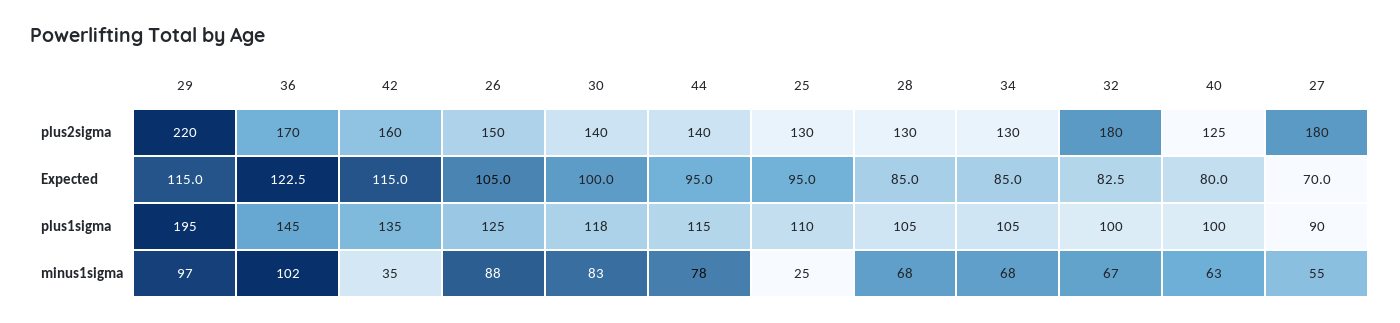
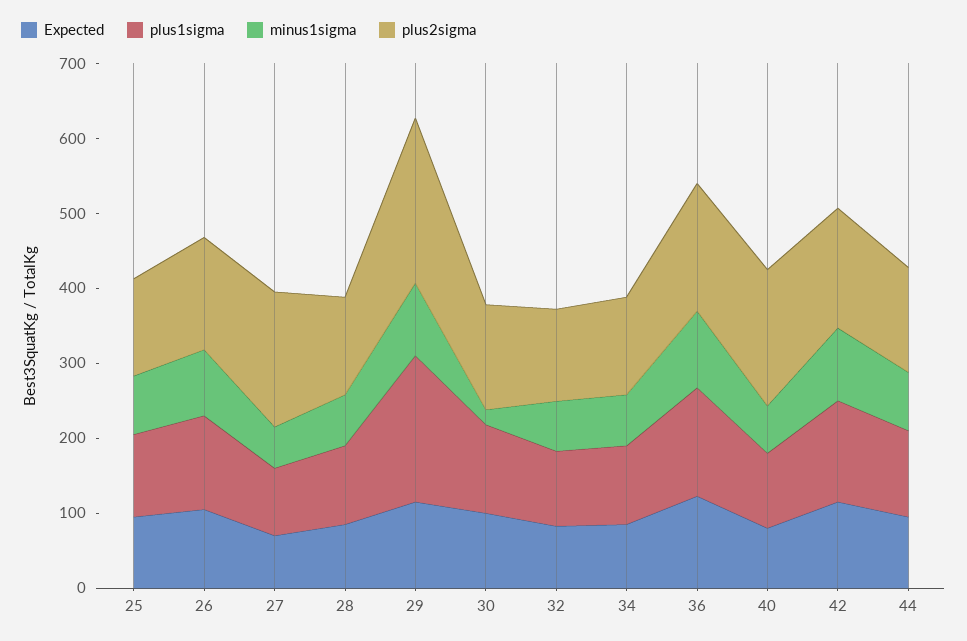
  {
    "plus2sigma": {
      "29": 220,
      "36": 170,
      "42": 160,
      "26": 150,
      "30": 140,
      "44": 140,
      "25": 130,
      "28": 130,
      "34": 130,
-     "32": 180,
+     "32": 120,
-     "40": 125,
+     "40": 180,
      "27": 180
    },
    "Expected": {
      "29": 115,
      "36": 122.5,
      "42": 115,
      "26": 105,
      "30": 100,
      "44": 95,
      "25": 95,
      "28": 85,
      "34": 85,
      "32": 82.5,
      "40": 80,
      "27": 70
    },
    "plus1sigma": {
      "29": 195,
      "36": 145,
      "42": 135,
      "26": 125,
      "30": 118,
      "44": 115,
      "25": 110,
      "28": 105,
      "34": 105,
      "32": 100,
      "40": 100,
      "27": 90
    },
    "minus1sigma": {
      "29": 97,
      "36": 102,
-     "42": 35,
+     "42": 100,
      "26": 88,
-     "30": 83,
+     "30": 20,
      "44": 78,
-     "25": 25,
+     "25": 80,
      "28": 68,
      "34": 68,
      "32": 67,
      "40": 63,
      "27": 55
    }
  }

